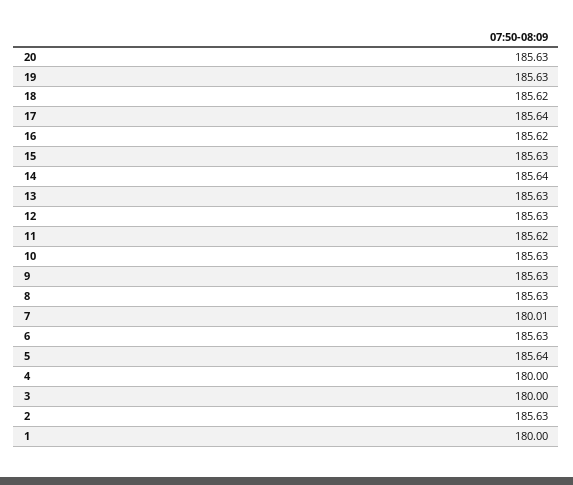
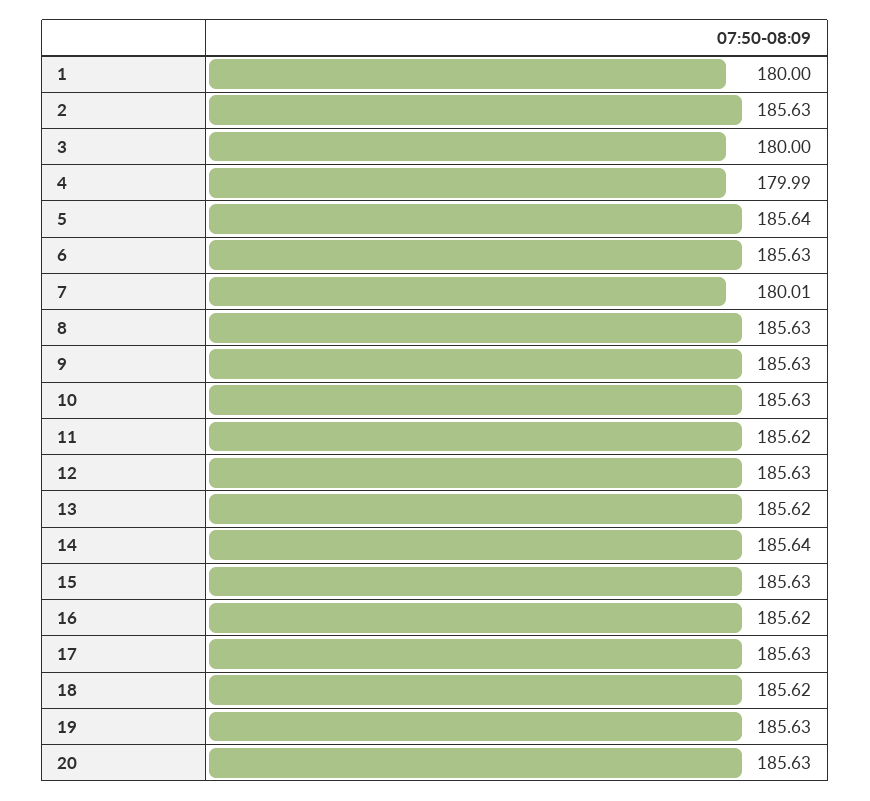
  {
    "20": 185.63,
    "19": 185.63,
    "18": 185.62,
-   "17": 185.64,
+   "17": 185.63,
    "16": 185.62,
    "15": 185.63,
    "14": 185.64,
-   "13": 185.63,
+   "13": 185.62,
    "12": 185.63,
    "11": 185.62,
    "10": 185.63,
    "9": 185.63,
    "8": 185.63,
    "7": 180.01,
    "6": 185.63,
    "5": 185.64,
-   "4": 180,
+   "4": 179.99,
    "3": 180,
    "2": 185.63,
    "1": 180
  }

